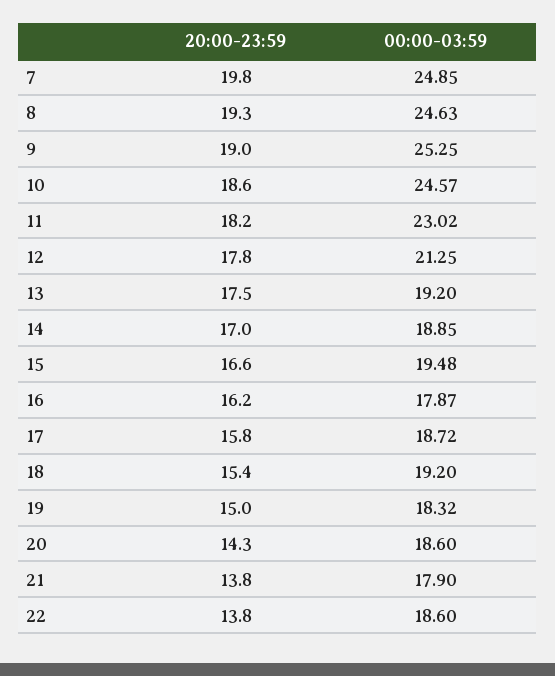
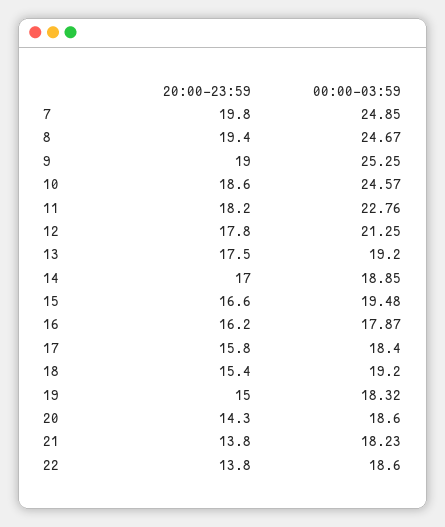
  {
    "20:00-23:59": {
      "7": 19.8,
-     "8": 19.3,
+     "8": 19.4,
      "9": 19,
      "10": 18.6,
      "11": 18.2,
      "12": 17.8,
      "13": 17.5,
      "14": 17,
      "15": 16.6,
      "16": 16.2,
      "17": 15.8,
      "18": 15.4,
      "19": 15,
      "20": 14.3,
      "21": 13.8,
      "22": 13.8
    },
    "00:00-03:59": {
      "7": 24.85,
-     "8": 24.63,
+     "8": 24.67,
      "9": 25.25,
      "10": 24.57,
-     "11": 23.02,
+     "11": 22.76,
      "12": 21.25,
      "13": 19.2,
      "14": 18.85,
      "15": 19.48,
      "16": 17.87,
-     "17": 18.72,
+     "17": 18.4,
      "18": 19.2,
      "19": 18.32,
      "20": 18.6,
-     "21": 17.9,
+     "21": 18.23,
      "22": 18.6
    }
  }

